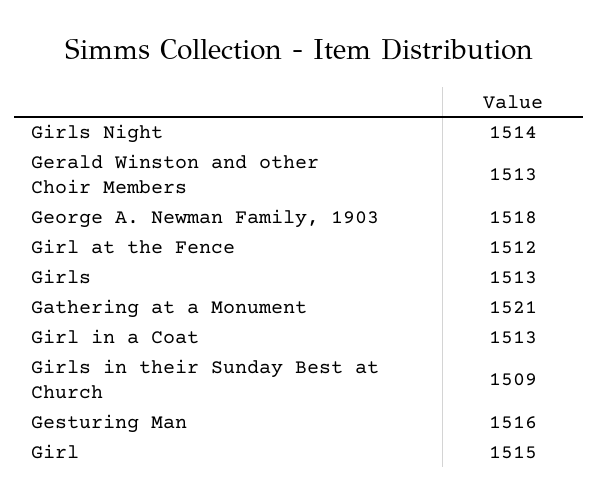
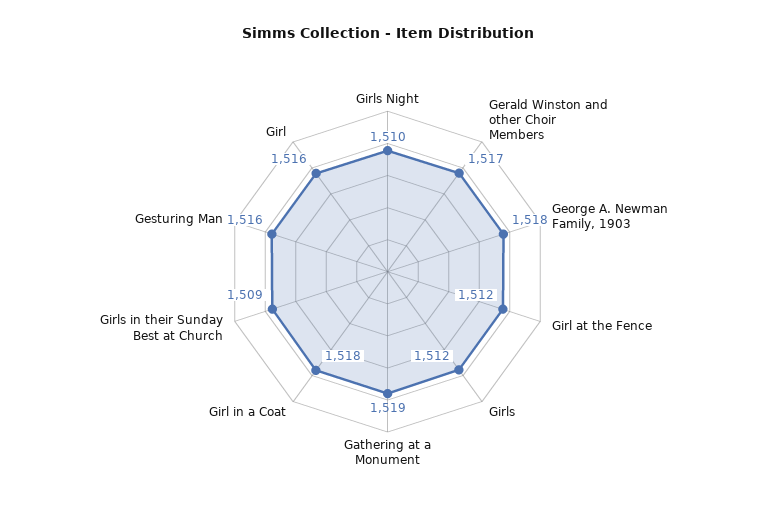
  {
-   "Girls Night": 1514,
+   "Girls Night": 1510,
-   "Gerald Winston and other Choir Members": 1513,
+   "Gerald Winston and other Choir Members": 1517,
    "George A. Newman Family, 1903": 1518,
    "Girl at the Fence": 1512,
-   "Girls": 1513,
+   "Girls": 1512,
-   "Gathering at a Monument": 1521,
+   "Gathering at a Monument": 1519,
-   "Girl in a Coat": 1513,
+   "Girl in a Coat": 1518,
    "Girls in their Sunday Best at Church": 1509,
    "Gesturing Man": 1516,
-   "Girl": 1515
+   "Girl": 1516
  }

